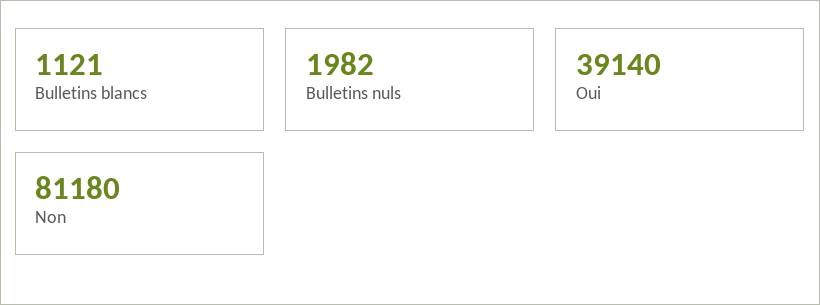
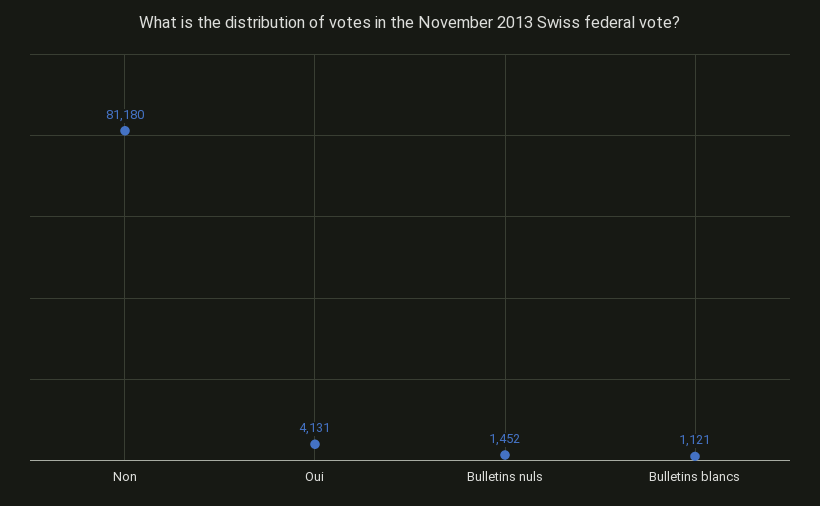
  {
    "Bulletins blancs": 1121,
-   "Bulletins nuls": 1982,
+   "Bulletins nuls": 1452,
-   "Oui": 39140,
+   "Oui": 4131,
    "Non": 81180
  }

